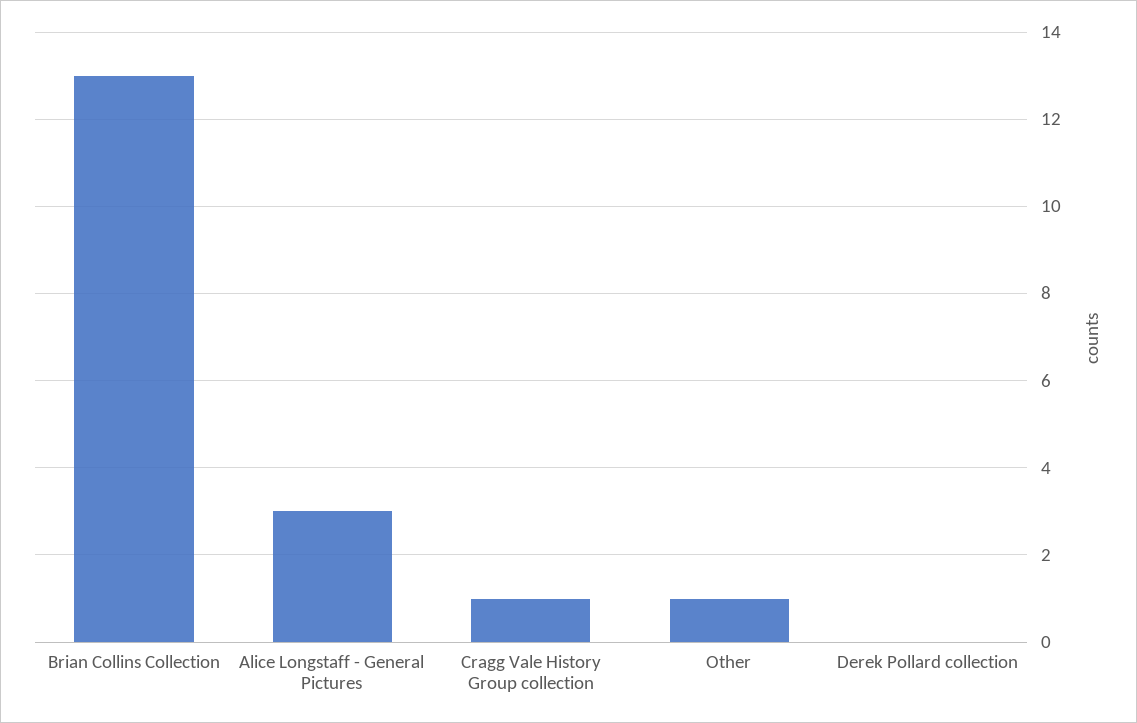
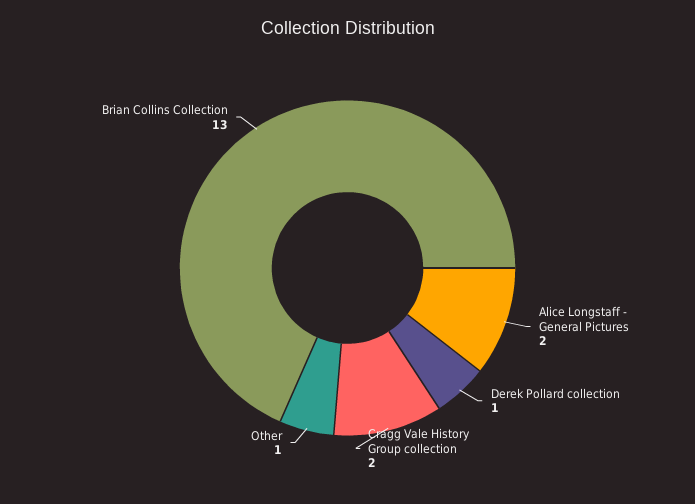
  {
    "Brian Collins Collection": 13,
-   "Alice Longstaff - General Pictures": 3,
+   "Alice Longstaff - General Pictures": 2,
-   "Cragg Vale History Group collection": 1,
+   "Cragg Vale History Group collection": 2,
    "Other": 1,
-   "Derek Pollard collection": 0
+   "Derek Pollard collection": 1
  }

